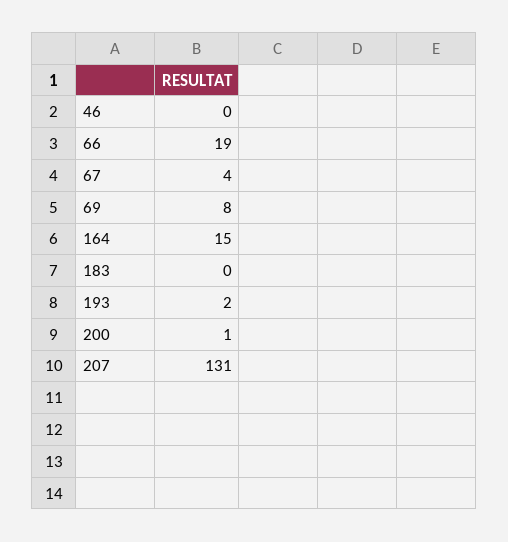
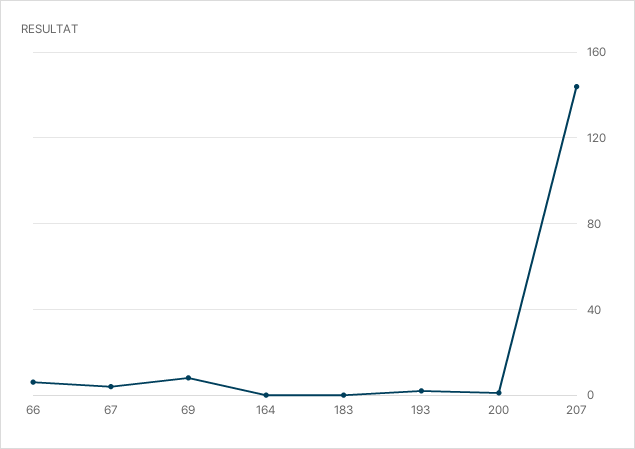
  {
-   "46": 0,
-   "66": 19,
+   "66": 5,
    "67": 4,
    "69": 8,
-   "164": 15,
+   "164": 0,
    "183": 0,
    "193": 2,
    "200": 1,
-   "207": 131
+   "207": 145
  }

